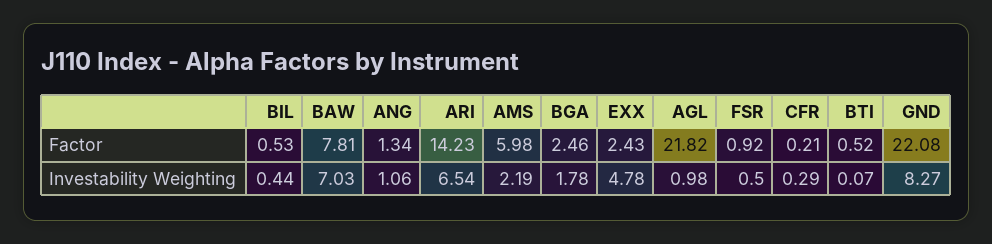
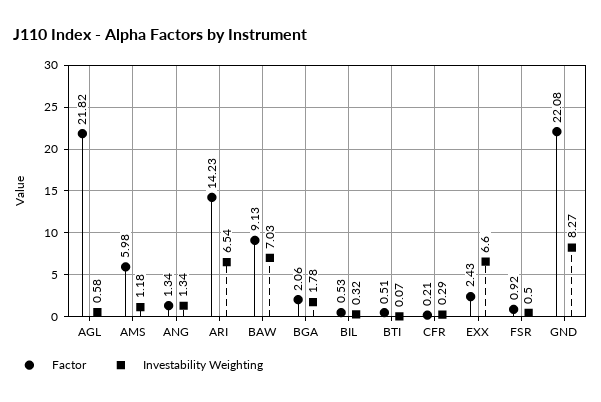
  {
    "Factor": {
      "BIL": 0.53,
-     "BAW": 7.81,
+     "BAW": 9.13,
      "ANG": 1.34,
      "ARI": 14.23,
      "AMS": 5.98,
-     "BGA": 2.46,
+     "BGA": 2.06,
      "EXX": 2.43,
      "AGL": 21.82,
      "FSR": 0.92,
      "CFR": 0.21,
-     "BTI": 0.52,
+     "BTI": 0.51,
      "GND": 22.08
    },
    "Investability Weighting": {
-     "BIL": 0.44,
+     "BIL": 0.32,
      "BAW": 7.03,
-     "ANG": 1.06,
+     "ANG": 1.34,
      "ARI": 6.54,
-     "AMS": 2.19,
+     "AMS": 1.18,
      "BGA": 1.78,
-     "EXX": 4.78,
+     "EXX": 6.6,
-     "AGL": 0.98,
+     "AGL": 0.58,
      "FSR": 0.5,
      "CFR": 0.29,
      "BTI": 0.07,
      "GND": 8.27
    }
  }

